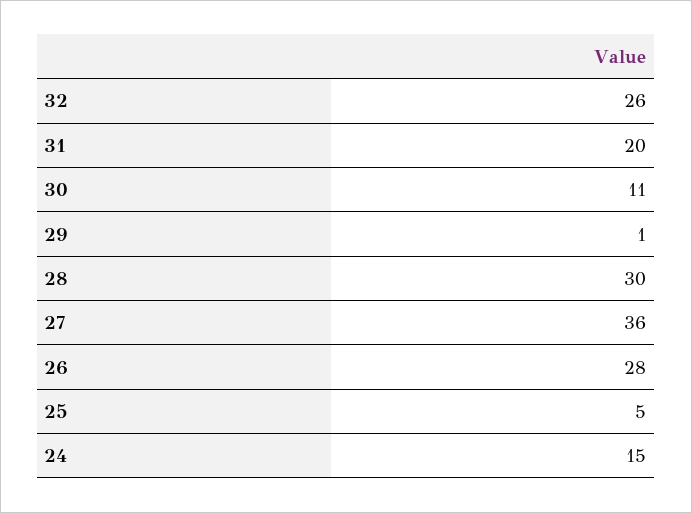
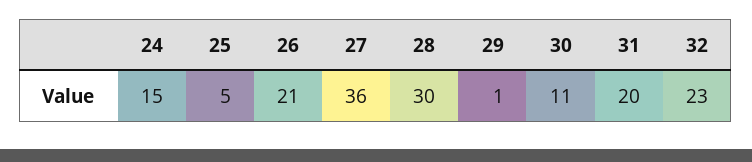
  {
-   "32": 26,
+   "32": 23,
    "31": 20,
    "30": 11,
    "29": 1,
    "28": 30,
    "27": 36,
-   "26": 28,
+   "26": 21,
    "25": 5,
    "24": 15
  }

